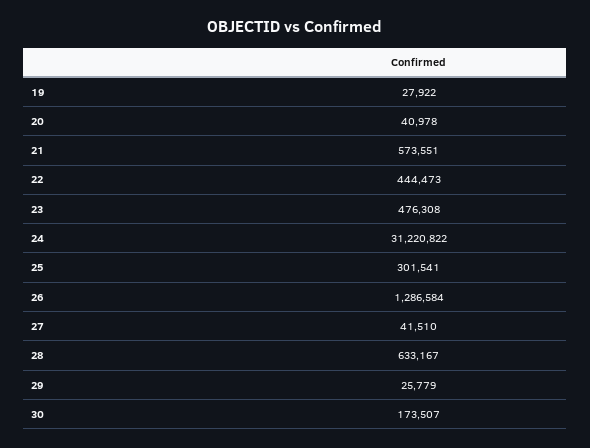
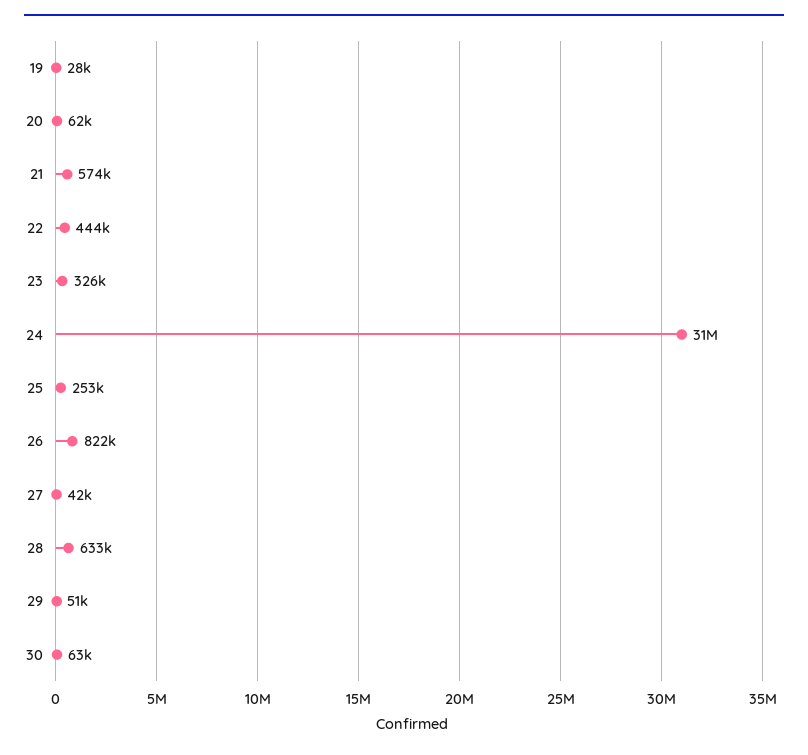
  {
    "19": 27922,
-   "20": 40978,
+   "20": 62000,
    "21": 573551,
    "22": 444473,
-   "23": 476308,
+   "23": 326000,
    "24": 31220822,
-   "25": 301541,
+   "25": 253000,
-   "26": 1286584,
+   "26": 822000,
    "27": 41510,
    "28": 633167,
-   "29": 25779,
+   "29": 51000,
-   "30": 173507
+   "30": 63000
  }

